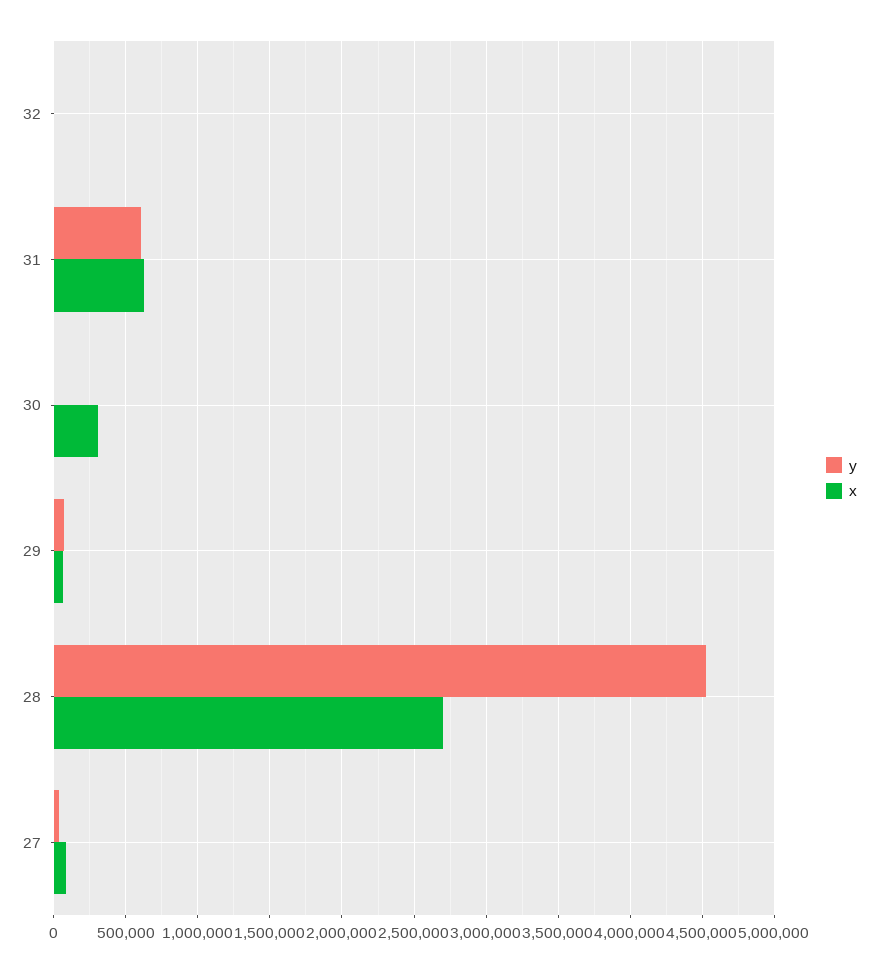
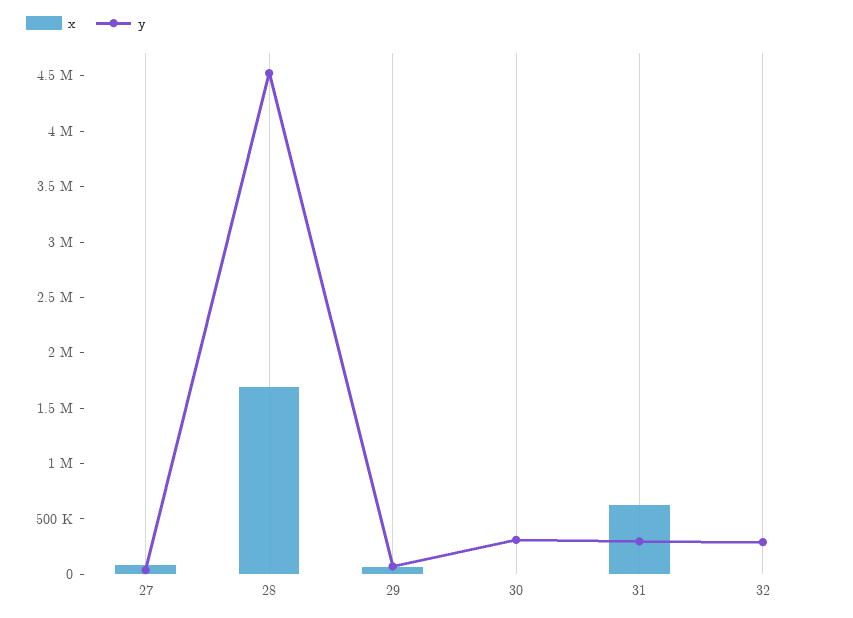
  {
    "y": {
-     "32": 0,
+     "32": 300000,
-     "31": 600000,
+     "31": 300000,
-     "30": 0,
+     "30": 300000,
      "29": 50000,
      "28": 4550000,
      "27": 50000
    },
    "x": {
      "32": 0,
      "31": 650000,
-     "30": 300000,
+     "30": 0,
      "29": 50000,
-     "28": 2700000,
+     "28": 1700000,
      "27": 100000
    }
  }

